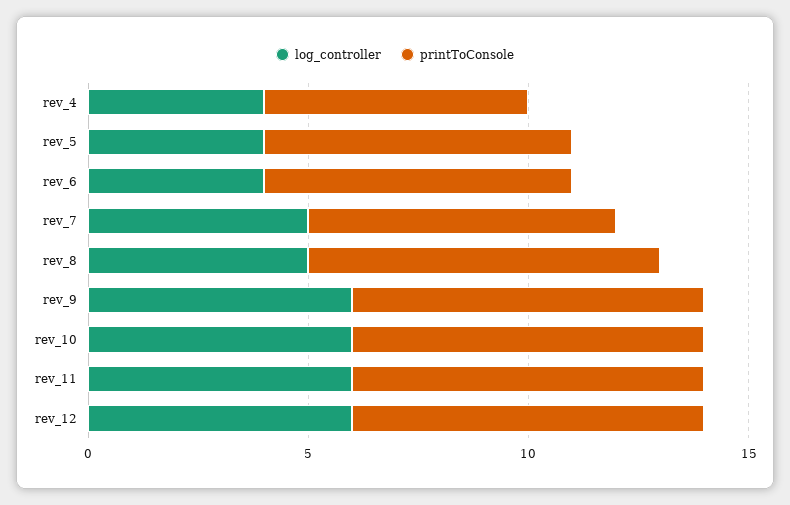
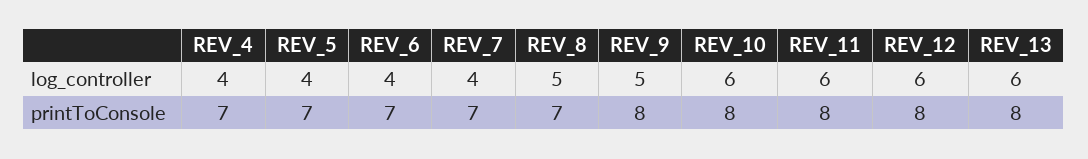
  {
    "log_controller": {
      "rev_4": 4,
      "rev_5": 4,
      "rev_6": 4,
-     "rev_7": 5,
+     "rev_7": 4,
      "rev_8": 5,
-     "rev_9": 6,
+     "rev_9": 5,
      "rev_10": 6,
      "rev_11": 6,
-     "rev_12": 6
+     "rev_12": 6,
+     "REV_13": 6
    },
    "printToConsole": {
-     "rev_4": 6,
+     "rev_4": 7,
      "rev_5": 7,
      "rev_6": 7,
      "rev_7": 7,
-     "rev_8": 8,
+     "rev_8": 7,
      "rev_9": 8,
      "rev_10": 8,
      "rev_11": 8,
-     "rev_12": 8
+     "rev_12": 8,
+     "REV_13": 8
    }
  }

